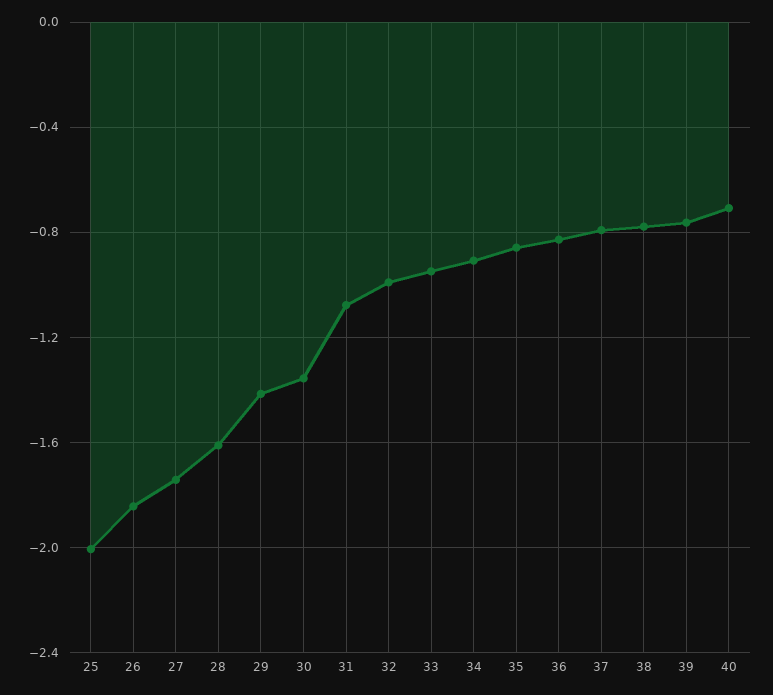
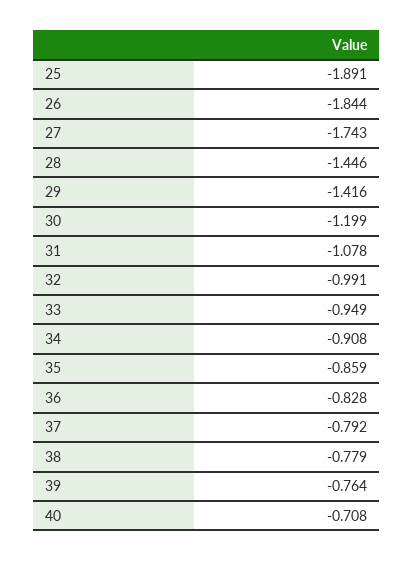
  {
-   "25": -2,
+   "25": -1.891,
    "26": -1.844,
    "27": -1.743,
-   "28": -1.6,
+   "28": -1.446,
    "29": -1.416,
-   "30": -1.35,
+   "30": -1.199,
    "31": -1.078,
    "32": -0.991,
    "33": -0.949,
    "34": -0.908,
    "35": -0.859,
    "36": -0.828,
    "37": -0.792,
    "38": -0.779,
    "39": -0.764,
    "40": -0.708
  }

